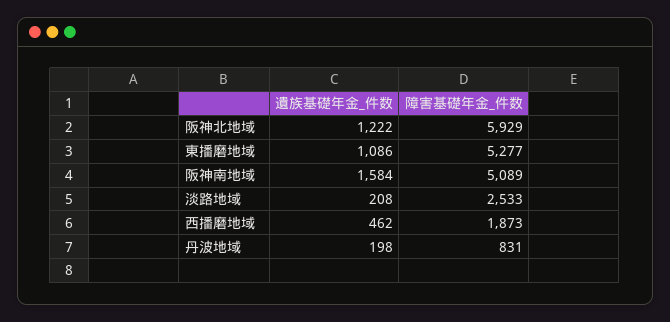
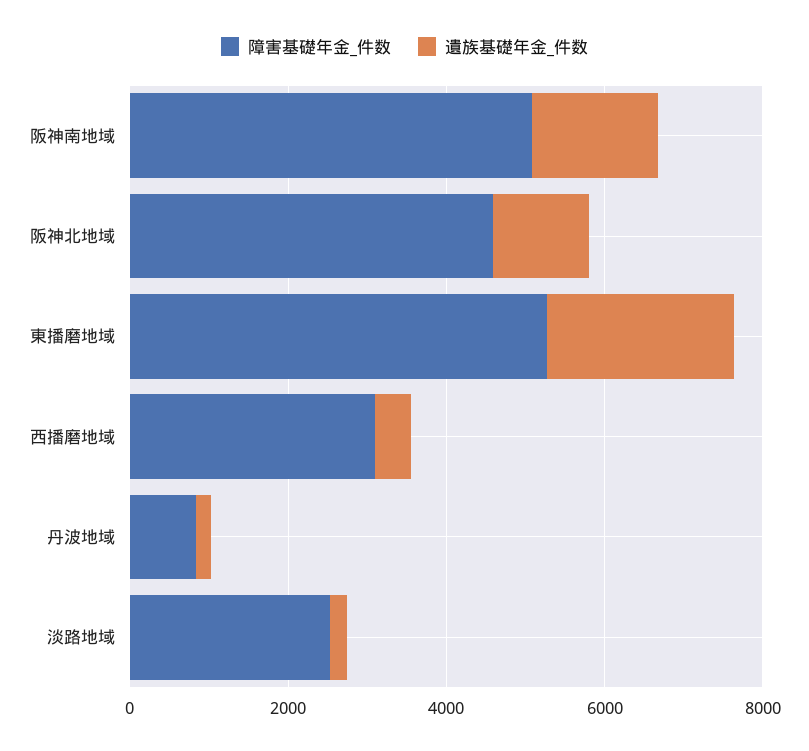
  {
    "遺族基礎年金_件数": {
      "阪神北地域": 1222,
-     "東播磨地域": 1086,
+     "東播磨地域": 2500,
      "阪神南地域": 1584,
      "淡路地域": 208,
      "西播磨地域": 462,
      "丹波地域": 198
    },
    "障害基礎年金_件数": {
-     "阪神北地域": 5929,
+     "阪神北地域": 4500,
      "東播磨地域": 5277,
      "阪神南地域": 5089,
      "淡路地域": 2533,
-     "西播磨地域": 1873,
+     "西播磨地域": 3000,
      "丹波地域": 831
    }
  }

